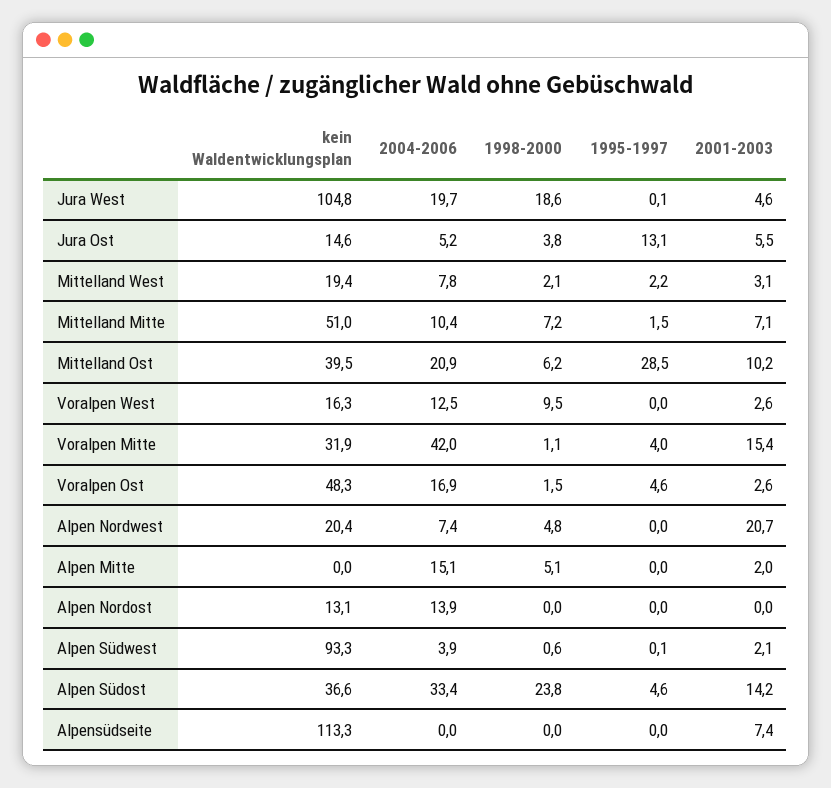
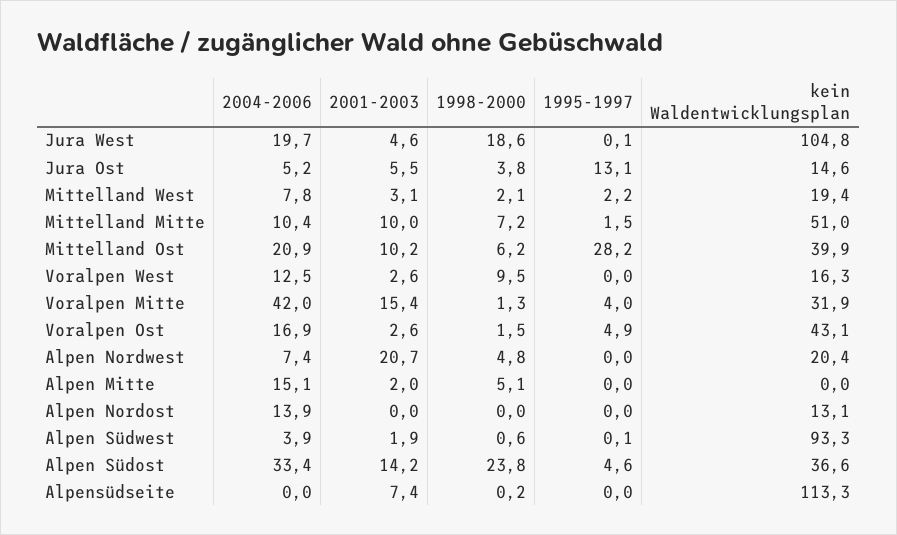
  {
    "kein Waldentwicklungsplan": {
      "Jura West": 104.8,
      "Jura Ost": 14.6,
      "Mittelland West": 19.4,
      "Mittelland Mitte": 51,
-     "Mittelland Ost": 39.5,
+     "Mittelland Ost": 39.9,
      "Voralpen West": 16.3,
      "Voralpen Mitte": 31.9,
-     "Voralpen Ost": 48.3,
+     "Voralpen Ost": 43.1,
      "Alpen Nordwest": 20.4,
      "Alpen Mitte": 0,
      "Alpen Nordost": 13.1,
      "Alpen Südwest": 93.3,
      "Alpen Südost": 36.6,
      "Alpensüdseite": 113.3
    },
    "2004-2006": {
      "Jura West": 19.7,
      "Jura Ost": 5.2,
      "Mittelland West": 7.8,
      "Mittelland Mitte": 10.4,
      "Mittelland Ost": 20.9,
      "Voralpen West": 12.5,
      "Voralpen Mitte": 42,
      "Voralpen Ost": 16.9,
      "Alpen Nordwest": 7.4,
      "Alpen Mitte": 15.1,
      "Alpen Nordost": 13.9,
      "Alpen Südwest": 3.9,
      "Alpen Südost": 33.4,
      "Alpensüdseite": 0
    },
    "1998-2000": {
      "Jura West": 18.6,
      "Jura Ost": 3.8,
      "Mittelland West": 2.1,
      "Mittelland Mitte": 7.2,
      "Mittelland Ost": 6.2,
      "Voralpen West": 9.5,
-     "Voralpen Mitte": 1.1,
+     "Voralpen Mitte": 1.3,
      "Voralpen Ost": 1.5,
      "Alpen Nordwest": 4.8,
      "Alpen Mitte": 5.1,
      "Alpen Nordost": 0,
      "Alpen Südwest": 0.6,
      "Alpen Südost": 23.8,
-     "Alpensüdseite": 0
+     "Alpensüdseite": 0.2
    },
    "1995-1997": {
      "Jura West": 0.1,
      "Jura Ost": 13.1,
      "Mittelland West": 2.2,
      "Mittelland Mitte": 1.5,
-     "Mittelland Ost": 28.5,
+     "Mittelland Ost": 28.2,
      "Voralpen West": 0,
      "Voralpen Mitte": 4,
-     "Voralpen Ost": 4.6,
+     "Voralpen Ost": 4.9,
      "Alpen Nordwest": 0,
      "Alpen Mitte": 0,
      "Alpen Nordost": 0,
      "Alpen Südwest": 0.1,
      "Alpen Südost": 4.6,
      "Alpensüdseite": 0
    },
    "2001-2003": {
      "Jura West": 4.6,
      "Jura Ost": 5.5,
      "Mittelland West": 3.1,
-     "Mittelland Mitte": 7.1,
+     "Mittelland Mitte": 10,
      "Mittelland Ost": 10.2,
      "Voralpen West": 2.6,
      "Voralpen Mitte": 15.4,
      "Voralpen Ost": 2.6,
      "Alpen Nordwest": 20.7,
      "Alpen Mitte": 2,
      "Alpen Nordost": 0,
-     "Alpen Südwest": 2.1,
+     "Alpen Südwest": 1.9,
      "Alpen Südost": 14.2,
      "Alpensüdseite": 7.4
    }
  }

